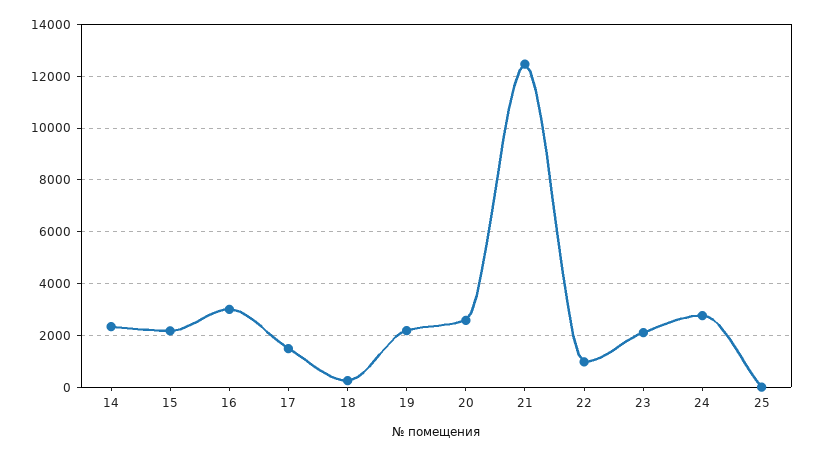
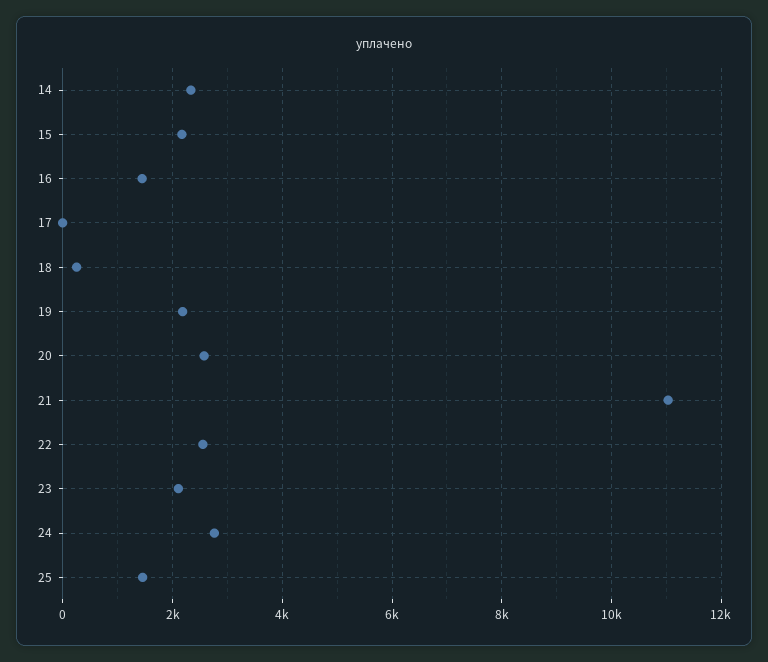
  {
    "14": 2400,
    "15": 2200,
-   "16": 3000,
+   "16": 1400,
-   "17": 1500,
+   "17": 0,
    "18": 200,
    "19": 2200,
    "20": 2600,
-   "21": 12500,
+   "21": 11000,
-   "22": 1000,
+   "22": 2600,
    "23": 2200,
    "24": 2800,
-   "25": 0
+   "25": 1400
  }

